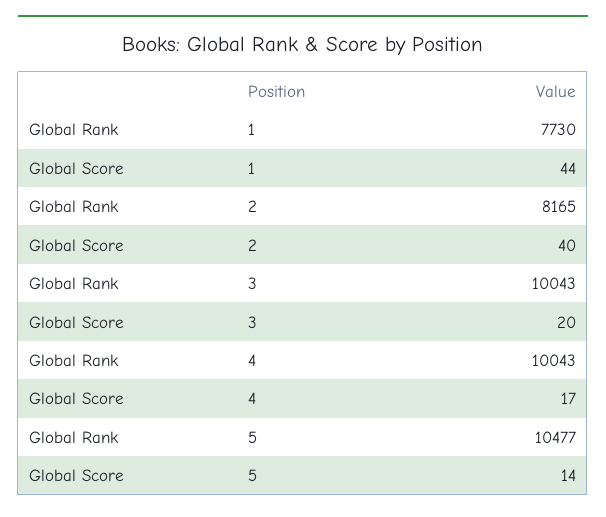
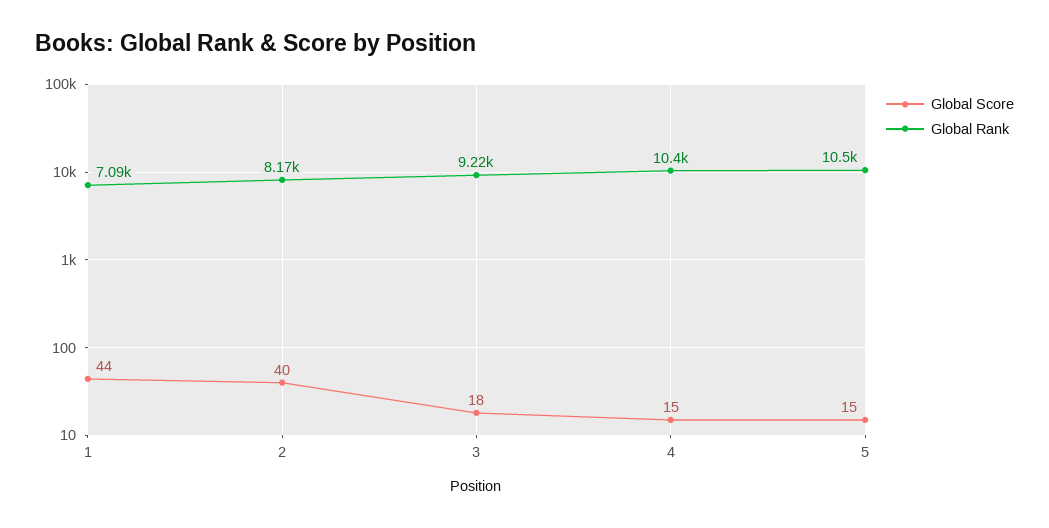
  {
    "Global Rank": {
-     "1": 7730,
+     "1": 7090,
      "2": 8165,
-     "3": 10043,
+     "3": 9220,
-     "4": 10043,
+     "4": 10400,
      "5": 10477
    },
    "Global Score": {
      "1": 44,
      "2": 40,
-     "3": 20,
+     "3": 18,
-     "4": 17,
+     "4": 15,
-     "5": 14
+     "5": 15
    }
  }

